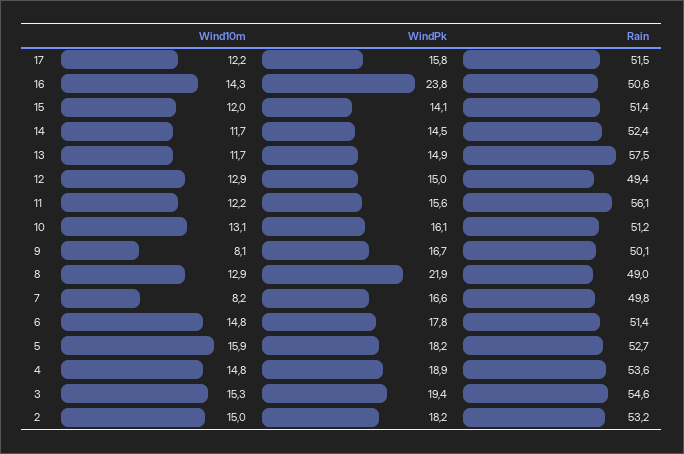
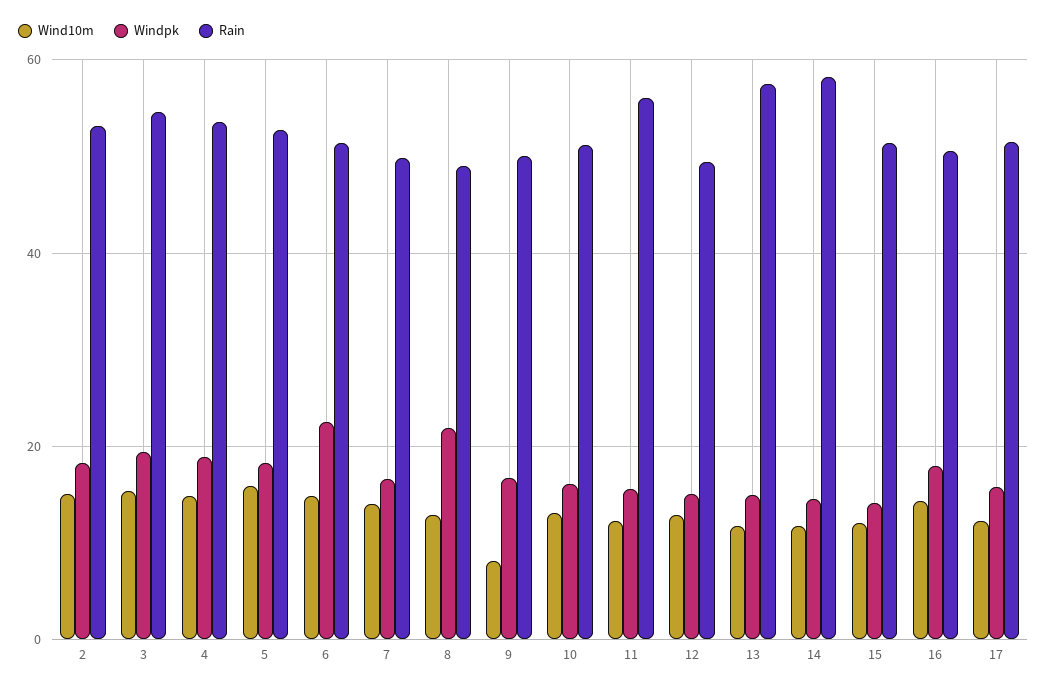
  {
    "Wind10m": {
      "17": 12.2,
      "16": 14.3,
      "15": 12,
      "14": 11.7,
      "13": 11.7,
      "12": 12.9,
      "11": 12.2,
      "10": 13.1,
      "9": 8.1,
      "8": 12.9,
-     "7": 8.2,
+     "7": 14,
      "6": 14.8,
      "5": 15.9,
      "4": 14.8,
      "3": 15.3,
      "2": 15
    },
    "WindPk": {
      "17": 15.8,
-     "16": 23.8,
+     "16": 18,
      "15": 14.1,
      "14": 14.5,
      "13": 14.9,
      "12": 15,
      "11": 15.6,
      "10": 16.1,
      "9": 16.7,
      "8": 21.9,
      "7": 16.6,
-     "6": 17.8,
+     "6": 22,
      "5": 18.2,
      "4": 18.9,
      "3": 19.4,
      "2": 18.2
    },
    "Rain": {
      "17": 51.5,
      "16": 50.6,
      "15": 51.4,
-     "14": 52.4,
+     "14": 58,
      "13": 57.5,
      "12": 49.4,
      "11": 56.1,
      "10": 51.2,
      "9": 50.1,
      "8": 49,
      "7": 49.8,
      "6": 51.4,
      "5": 52.7,
      "4": 53.6,
      "3": 54.6,
      "2": 53.2
    }
  }

